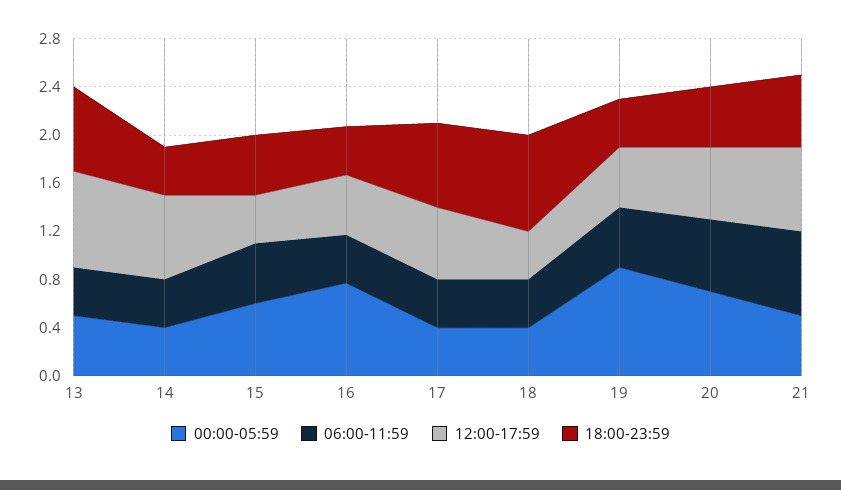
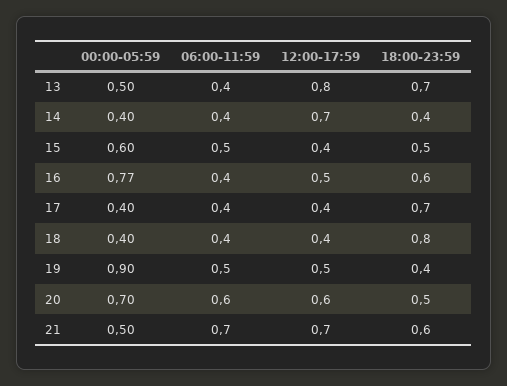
  {
    "00:00-05:59": {
      "13": 0.5,
      "14": 0.4,
      "15": 0.6,
      "16": 0.77,
      "17": 0.4,
      "18": 0.4,
      "19": 0.9,
      "20": 0.7,
      "21": 0.5
    },
    "06:00-11:59": {
      "13": 0.4,
      "14": 0.4,
      "15": 0.5,
      "16": 0.4,
      "17": 0.4,
      "18": 0.4,
      "19": 0.5,
      "20": 0.6,
      "21": 0.7
    },
    "12:00-17:59": {
      "13": 0.8,
      "14": 0.7,
      "15": 0.4,
      "16": 0.5,
-     "17": 0.6,
+     "17": 0.4,
      "18": 0.4,
      "19": 0.5,
      "20": 0.6,
      "21": 0.7
    },
    "18:00-23:59": {
      "13": 0.7,
      "14": 0.4,
      "15": 0.5,
-     "16": 0.4,
+     "16": 0.6,
      "17": 0.7,
      "18": 0.8,
      "19": 0.4,
      "20": 0.5,
      "21": 0.6
    }
  }

